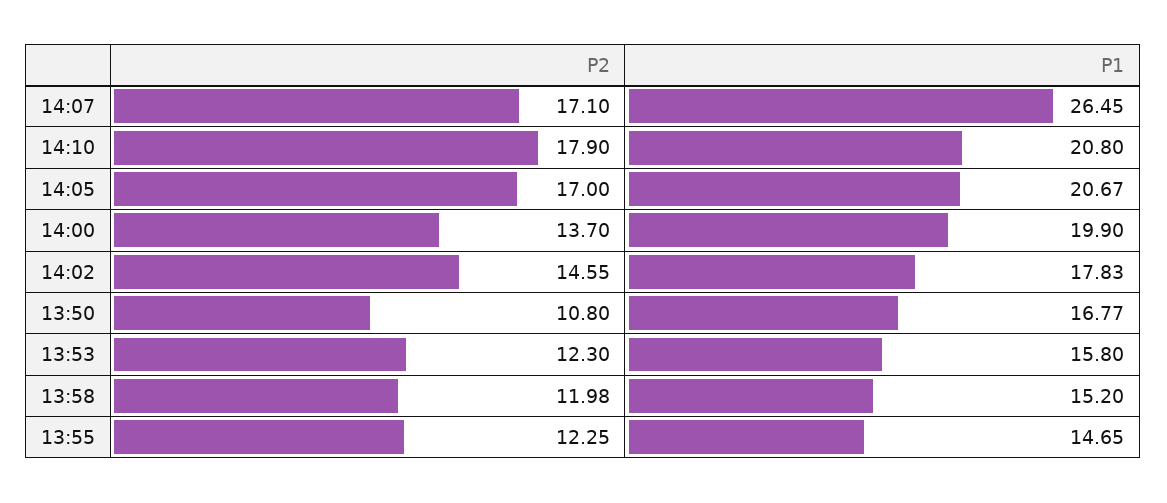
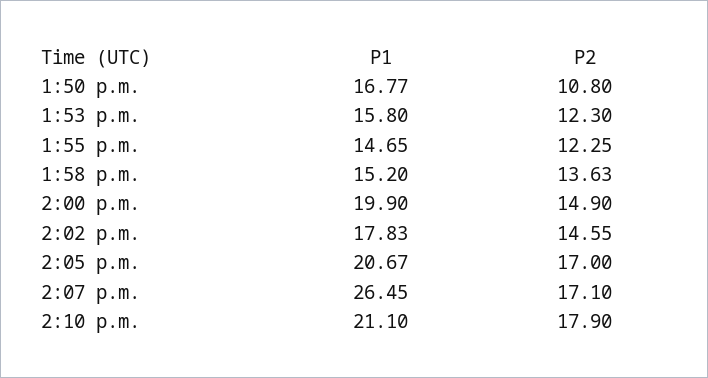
  {
    "P2": {
      "14:07": 17.1,
      "14:10": 17.9,
      "14:05": 17,
-     "14:00": 13.7,
+     "14:00": 14.9,
      "14:02": 14.55,
      "13:50": 10.8,
      "13:53": 12.3,
-     "13:58": 11.98,
+     "13:58": 13.63,
      "13:55": 12.25
    },
    "P1": {
      "14:07": 26.45,
-     "14:10": 20.8,
+     "14:10": 21.1,
      "14:05": 20.67,
      "14:00": 19.9,
      "14:02": 17.83,
      "13:50": 16.77,
      "13:53": 15.8,
      "13:58": 15.2,
      "13:55": 14.65
    }
  }

